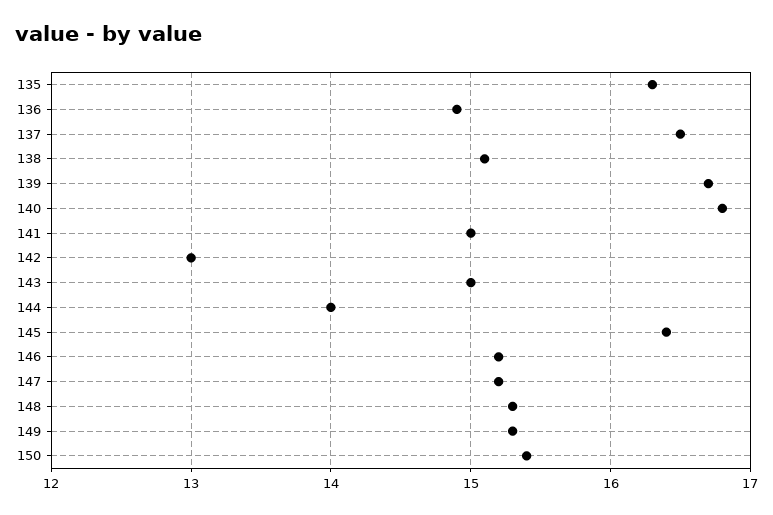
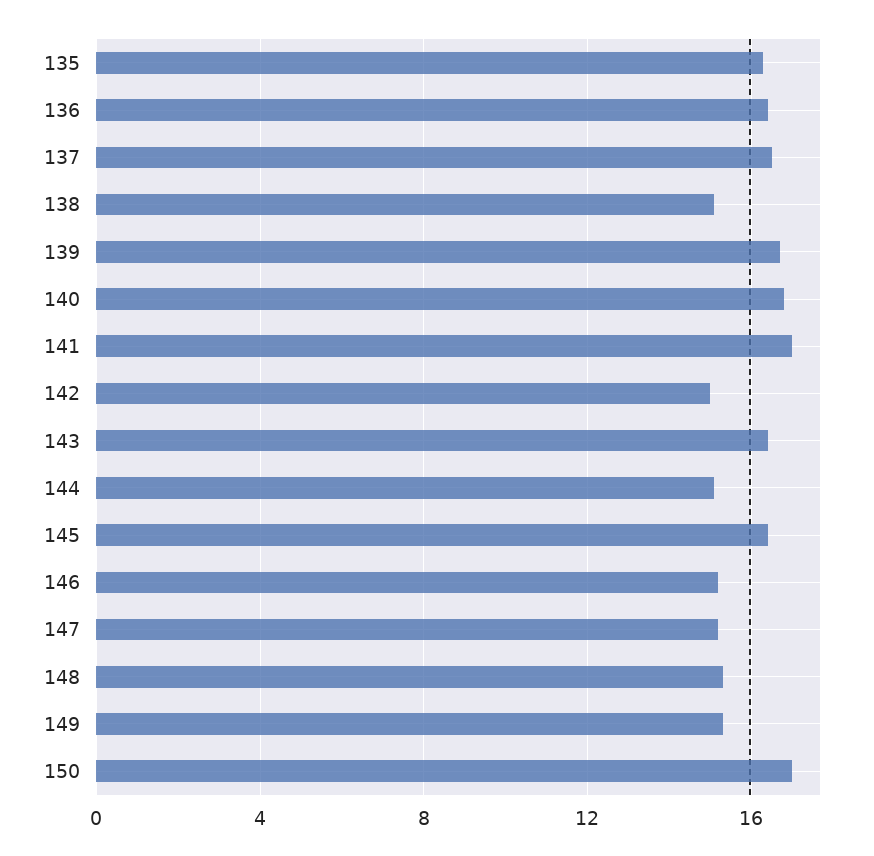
  {
    "135": 16.3,
-   "136": 14.9,
+   "136": 16.5,
    "137": 16.5,
    "138": 15.1,
    "139": 16.7,
    "140": 16.8,
-   "141": 15,
+   "141": 17,
-   "142": 13,
+   "142": 15,
-   "143": 15,
+   "143": 16.5,
-   "144": 14,
+   "144": 15,
    "145": 16.4,
    "146": 15.2,
    "147": 15.2,
    "148": 15.3,
    "149": 15.3,
-   "150": 15.4
+   "150": 17
  }

